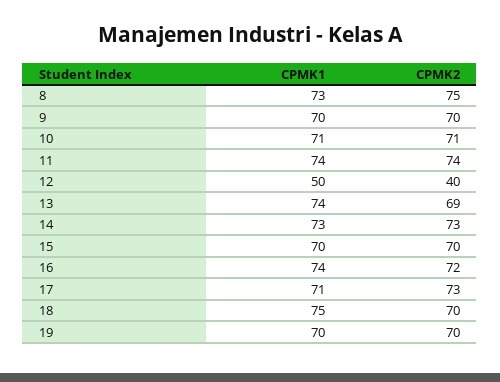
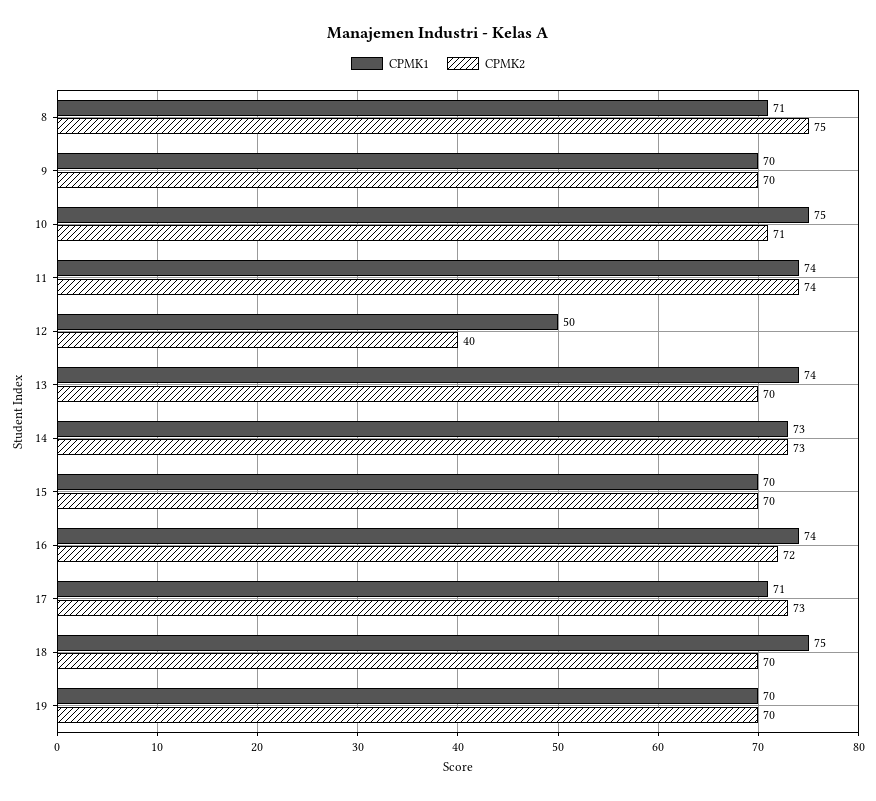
  {
    "CPMK1": {
-     "8": 73,
+     "8": 71,
      "9": 70,
-     "10": 71,
+     "10": 75,
      "11": 74,
      "12": 50,
      "13": 74,
      "14": 73,
      "15": 70,
      "16": 74,
      "17": 71,
      "18": 75,
      "19": 70
    },
    "CPMK2": {
      "8": 75,
      "9": 70,
      "10": 71,
      "11": 74,
      "12": 40,
-     "13": 69,
+     "13": 70,
      "14": 73,
      "15": 70,
      "16": 72,
      "17": 73,
      "18": 70,
      "19": 70
    }
  }

